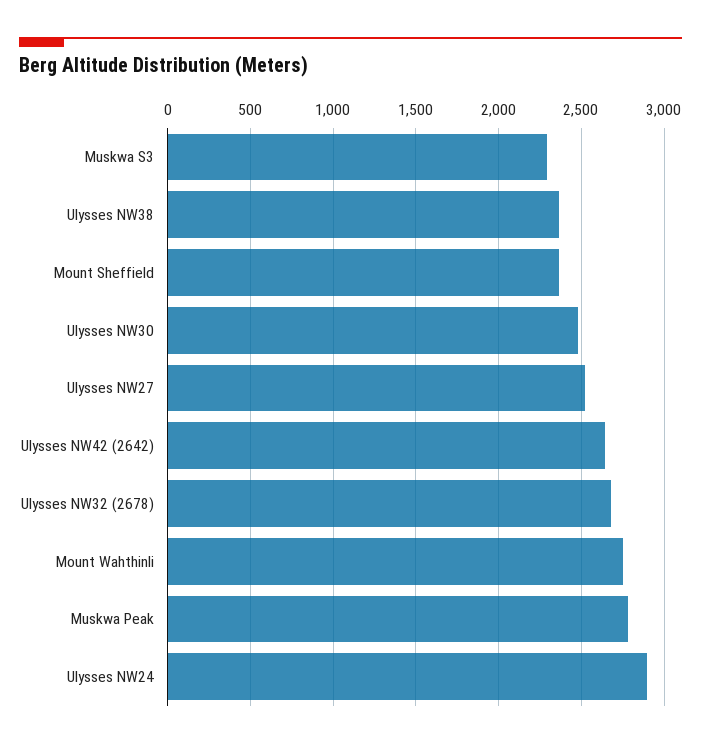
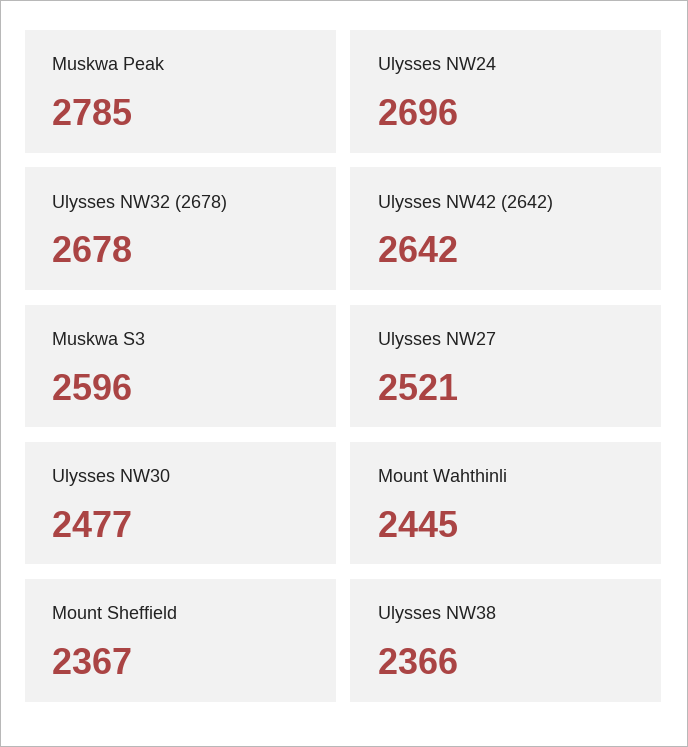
  {
-   "Muskwa S3": 2300,
+   "Muskwa S3": 2596,
    "Ulysses NW38": 2366,
    "Mount Sheffield": 2367,
    "Ulysses NW30": 2477,
    "Ulysses NW27": 2521,
    "Ulysses NW42 (2642)": 2642,
    "Ulysses NW32 (2678)": 2678,
-   "Mount Wahthinli": 2750,
+   "Mount Wahthinli": 2445,
    "Muskwa Peak": 2785,
-   "Ulysses NW24": 2900
+   "Ulysses NW24": 2696
  }

